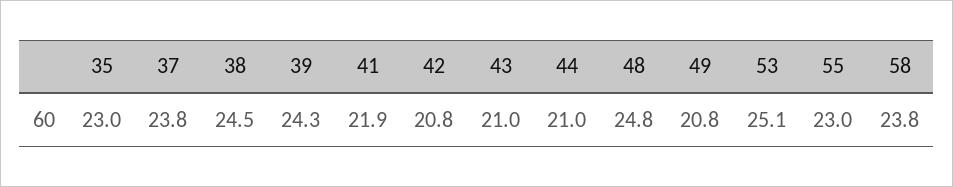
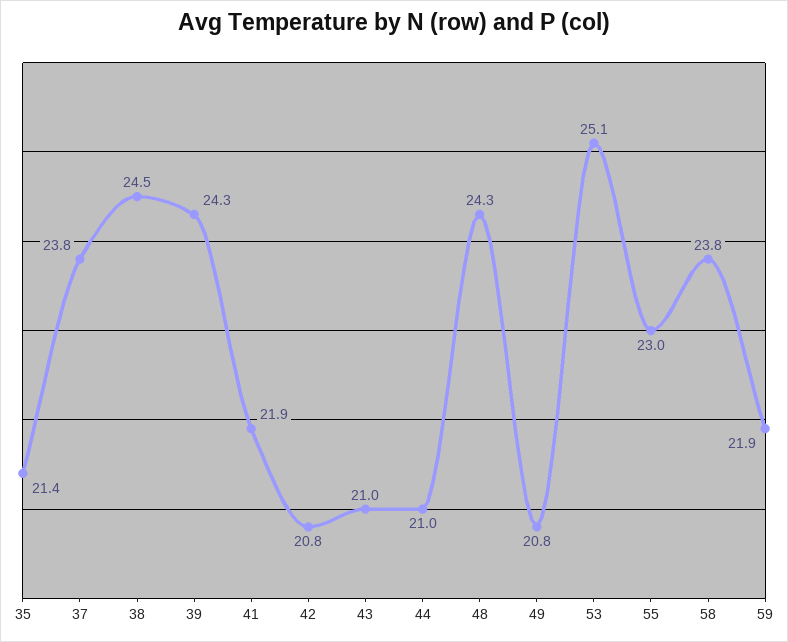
  {
-   "35": 23,
+   "35": 21.4,
    "37": 23.8,
    "38": 24.5,
    "39": 24.3,
    "41": 21.9,
    "42": 20.8,
    "43": 21,
    "44": 21,
-   "48": 24.8,
+   "48": 24.3,
    "49": 20.8,
    "53": 25.1,
    "55": 23,
-   "58": 23.8
+   "58": 23.8,
+   "59": 21.9
  }

